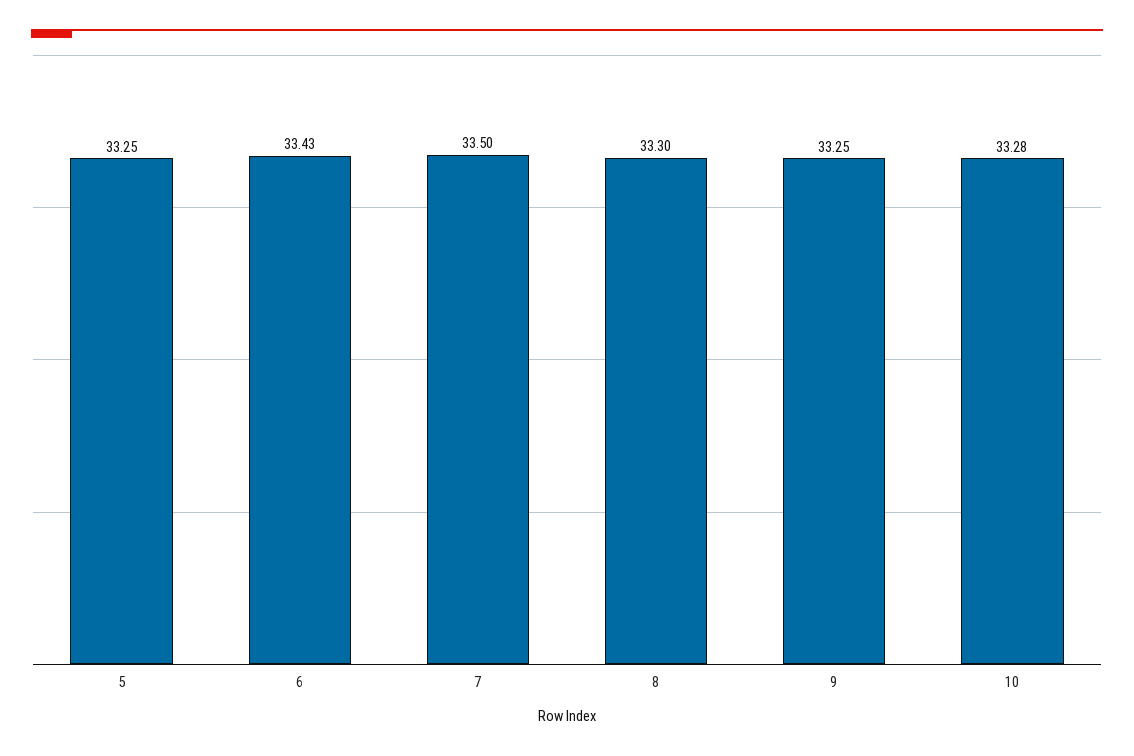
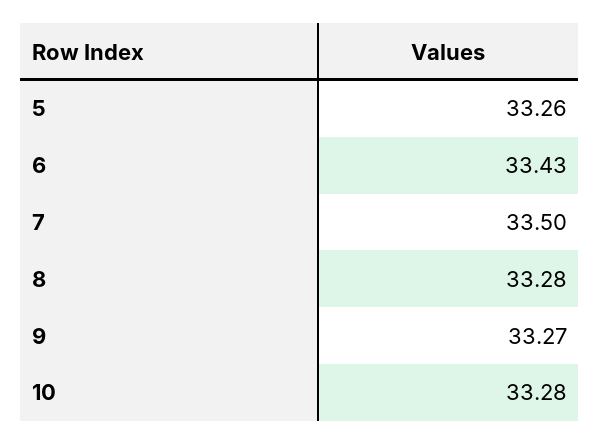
  {
-   "5": 33.25,
+   "5": 33.26,
    "6": 33.43,
    "7": 33.5,
-   "8": 33.3,
+   "8": 33.28,
-   "9": 33.25,
+   "9": 33.27,
    "10": 33.28
  }

